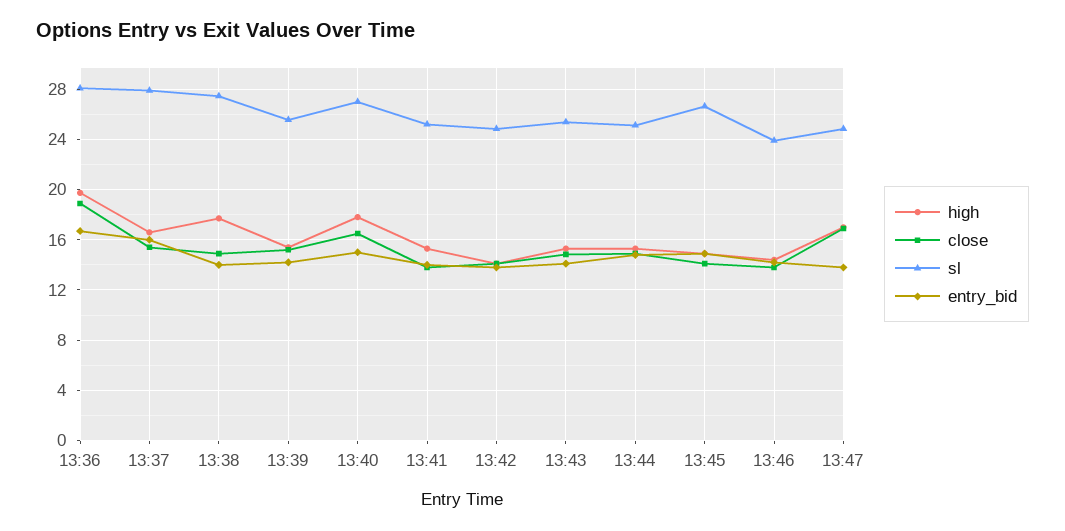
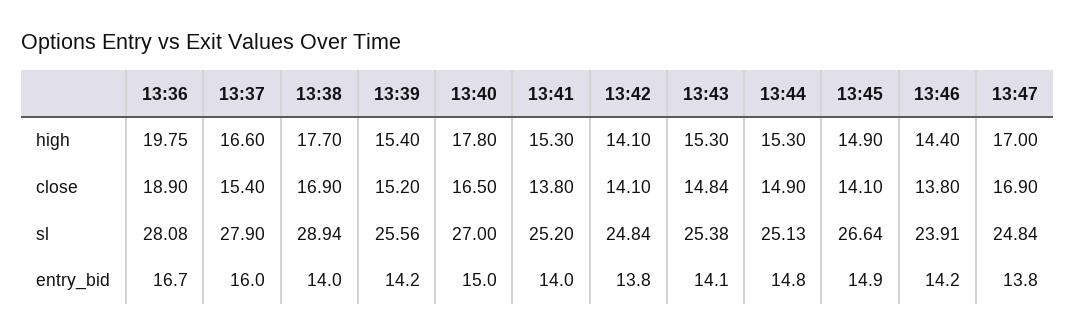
  {
    "high": {
      "13:36": 19.75,
      "13:37": 16.6,
      "13:38": 17.7,
      "13:39": 15.4,
      "13:40": 17.8,
      "13:41": 15.3,
      "13:42": 14.1,
      "13:43": 15.3,
      "13:44": 15.3,
      "13:45": 14.9,
      "13:46": 14.4,
      "13:47": 17
    },
    "close": {
      "13:36": 18.9,
      "13:37": 15.4,
-     "13:38": 15,
+     "13:38": 16.9,
      "13:39": 15.2,
      "13:40": 16.5,
      "13:41": 13.8,
      "13:42": 14.1,
      "13:43": 14.84,
      "13:44": 14.9,
      "13:45": 14.1,
      "13:46": 13.8,
      "13:47": 16.9
    },
    "sl": {
      "13:36": 28.08,
      "13:37": 27.9,
-     "13:38": 27.5,
+     "13:38": 28.94,
      "13:39": 25.56,
      "13:40": 27,
      "13:41": 25.2,
      "13:42": 24.84,
      "13:43": 25.38,
      "13:44": 25.13,
      "13:45": 26.64,
      "13:46": 23.91,
      "13:47": 24.84
    },
    "entry_bid": {
      "13:36": 16.7,
      "13:37": 16,
      "13:38": 14,
      "13:39": 14.2,
      "13:40": 15,
      "13:41": 14,
      "13:42": 13.8,
      "13:43": 14.1,
      "13:44": 14.8,
      "13:45": 14.9,
      "13:46": 14.2,
      "13:47": 13.8
    }
  }

